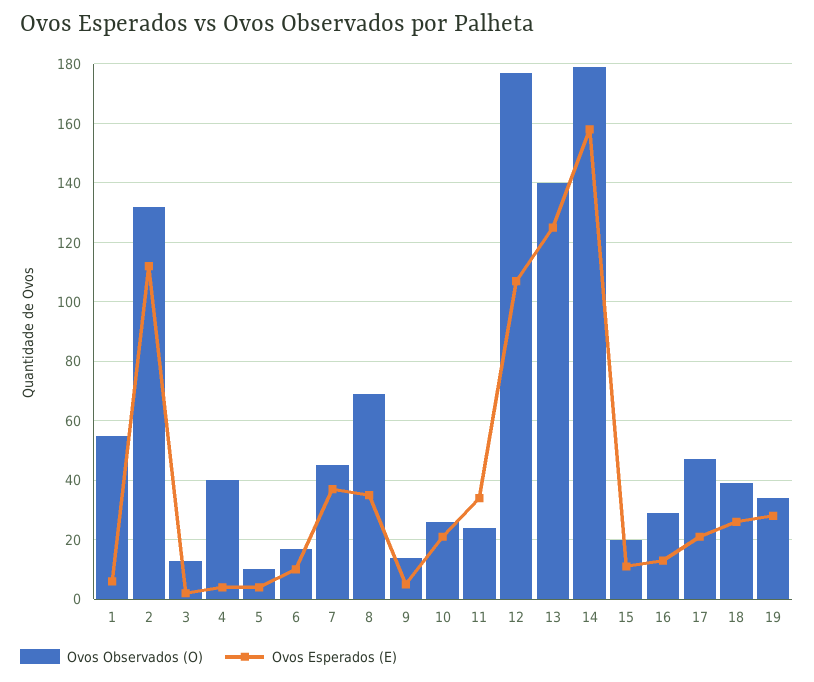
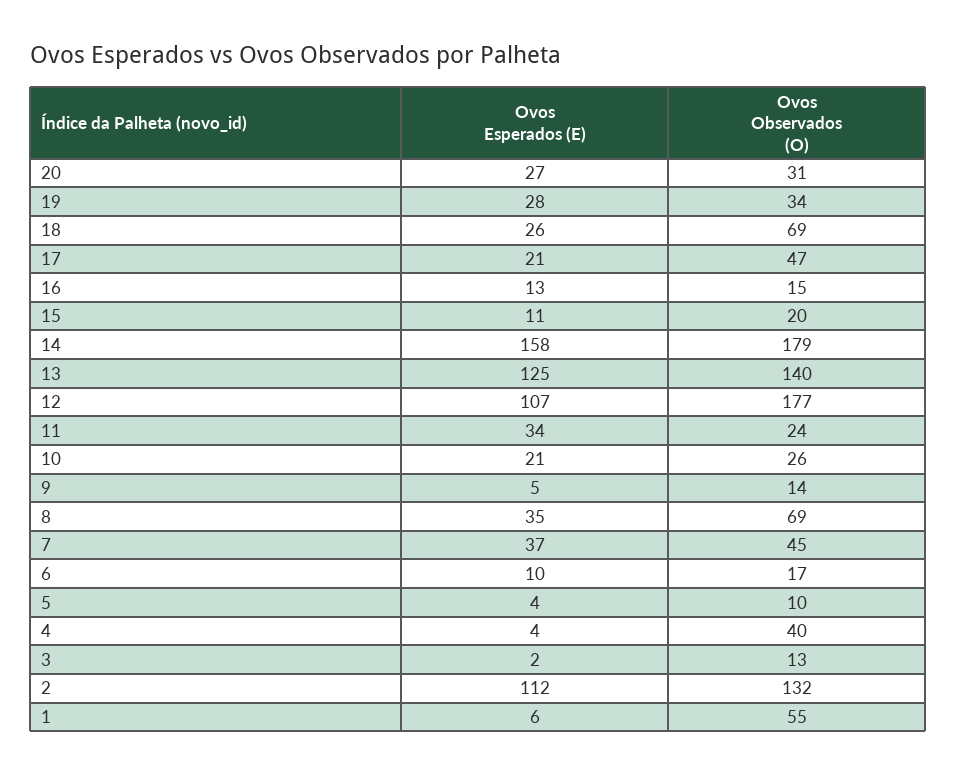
  {
    "Ovos Observados (O)": {
      "1": 55,
      "2": 132,
      "3": 13,
      "4": 40,
      "5": 10,
      "6": 17,
      "7": 45,
      "8": 69,
      "9": 14,
      "10": 26,
      "11": 24,
      "12": 177,
      "13": 140,
      "14": 179,
      "15": 20,
-     "16": 30,
+     "16": 15,
      "17": 47,
-     "18": 40,
+     "18": 69,
-     "19": 34
+     "19": 34,
+     "20": 31
    },
    "Ovos Esperados (E)": {
      "1": 6,
      "2": 112,
      "3": 2,
      "4": 4,
      "5": 4,
      "6": 10,
      "7": 37,
      "8": 35,
      "9": 5,
      "10": 21,
      "11": 34,
      "12": 107,
      "13": 125,
      "14": 158,
      "15": 11,
      "16": 13,
      "17": 21,
      "18": 26,
-     "19": 28
+     "19": 28,
+     "20": 27
    }
  }

